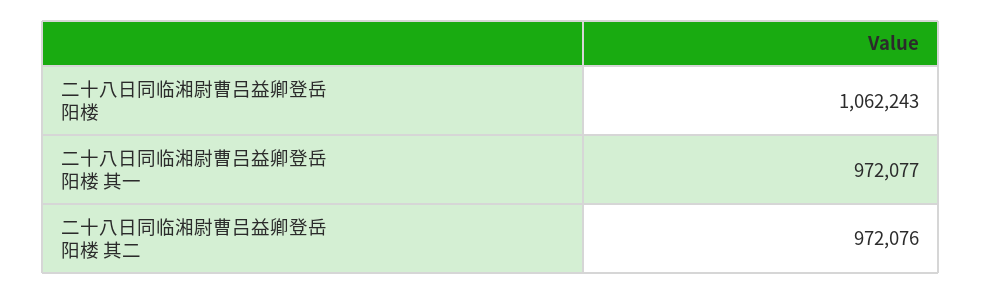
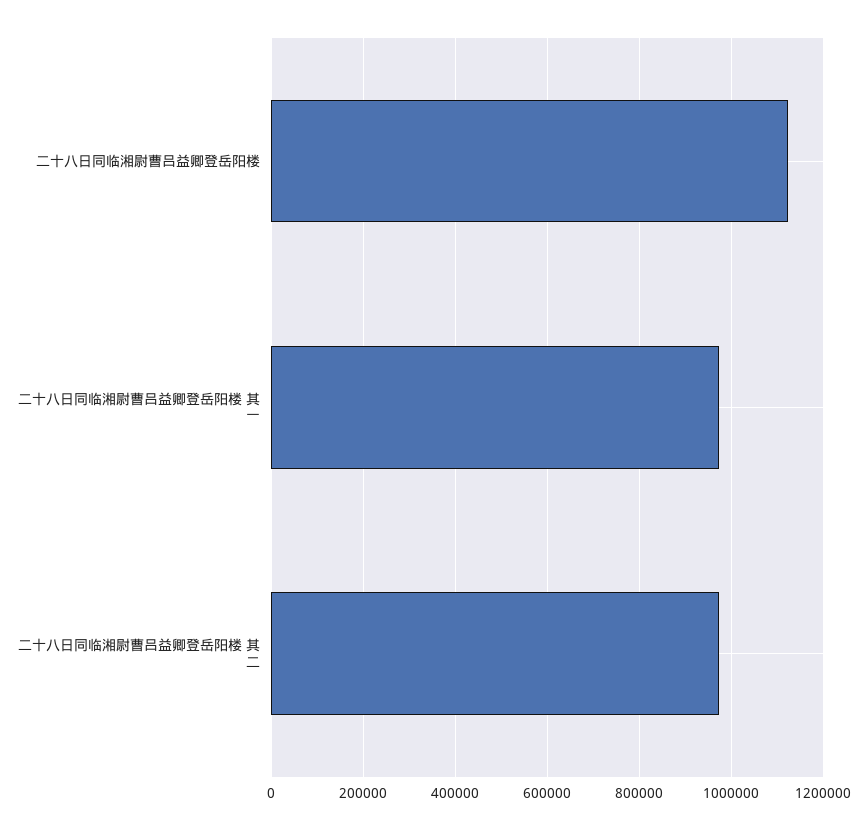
  {
-   "二十八日同临湘尉曹吕益卿登岳阳楼": 1062243,
+   "二十八日同临湘尉曹吕益卿登岳阳楼": 1120000,
    "二十八日同临湘尉曹吕益卿登岳阳楼 其一": 972077,
    "二十八日同临湘尉曹吕益卿登岳阳楼 其二": 972076
  }

